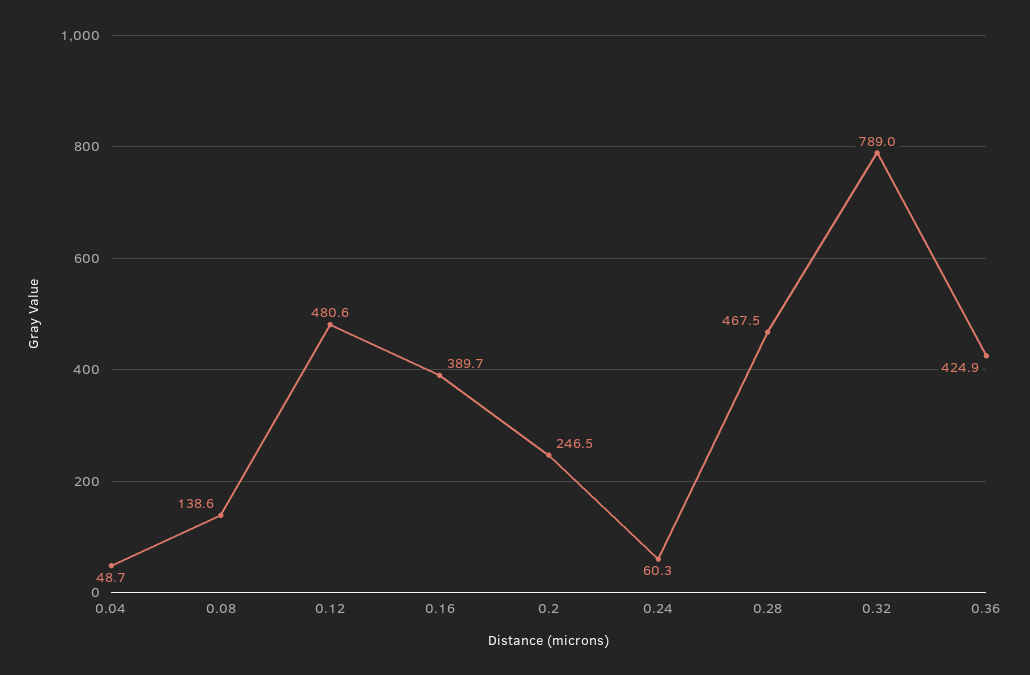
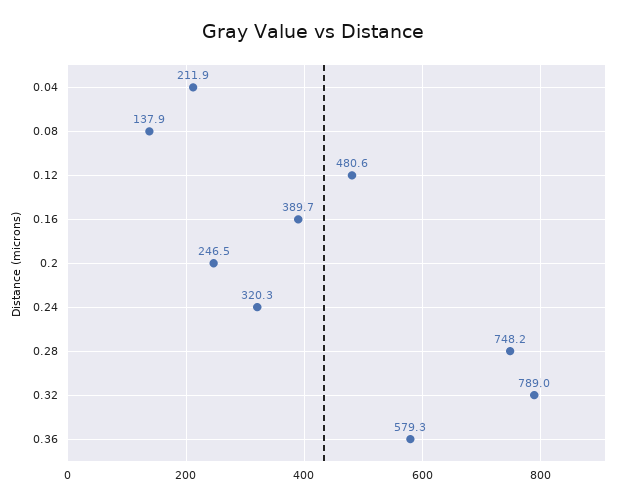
  {
-   "0.04": 48.7,
+   "0.04": 211.9,
-   "0.08": 138.6,
+   "0.08": 137.9,
    "0.12": 480.6,
    "0.16": 389.7,
    "0.2": 246.5,
-   "0.24": 60.3,
+   "0.24": 320.3,
-   "0.28": 467.5,
+   "0.28": 748.2,
    "0.32": 789,
-   "0.36": 424.9
+   "0.36": 579.3
  }

